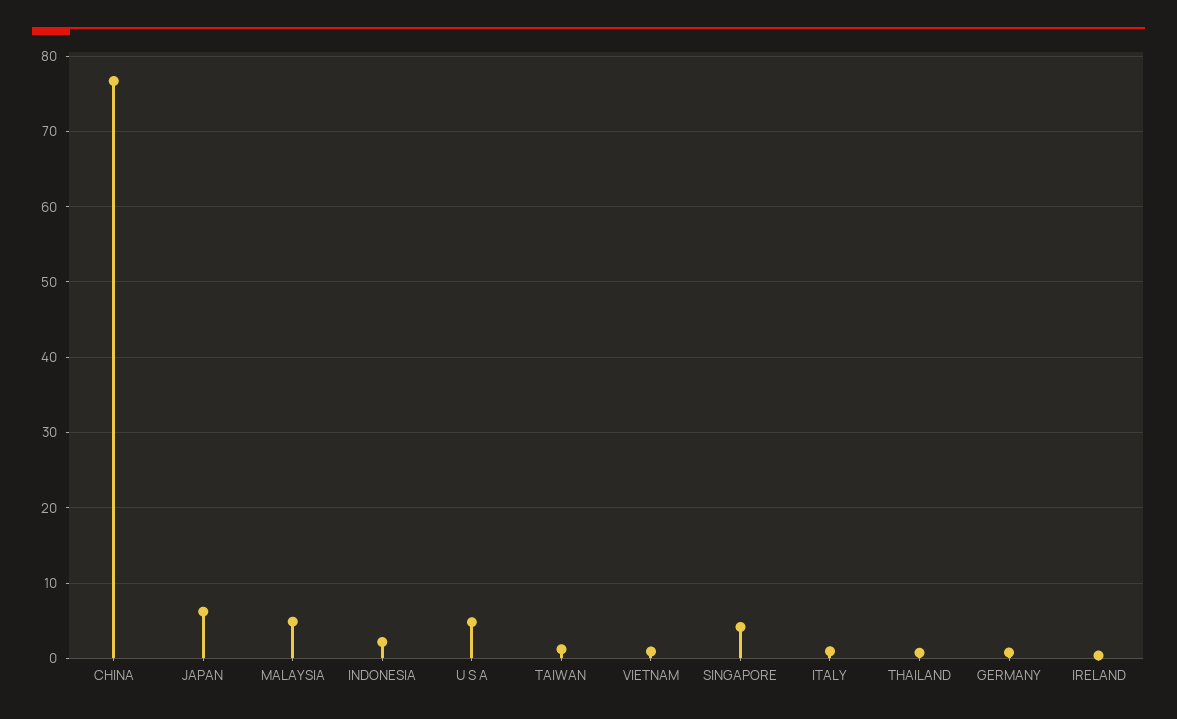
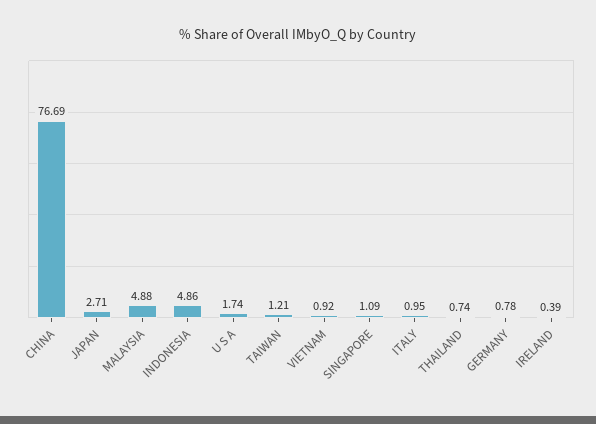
  {
    "CHINA": 76.69,
-   "JAPAN": 6,
+   "JAPAN": 2.71,
    "MALAYSIA": 4.88,
-   "INDONESIA": 2,
+   "INDONESIA": 4.86,
-   "U S A": 5,
+   "U S A": 1.74,
    "TAIWAN": 1.21,
    "VIETNAM": 0.92,
-   "SINGAPORE": 4,
+   "SINGAPORE": 1.09,
    "ITALY": 0.95,
    "THAILAND": 0.74,
    "GERMANY": 0.78,
    "IRELAND": 0.39
  }

